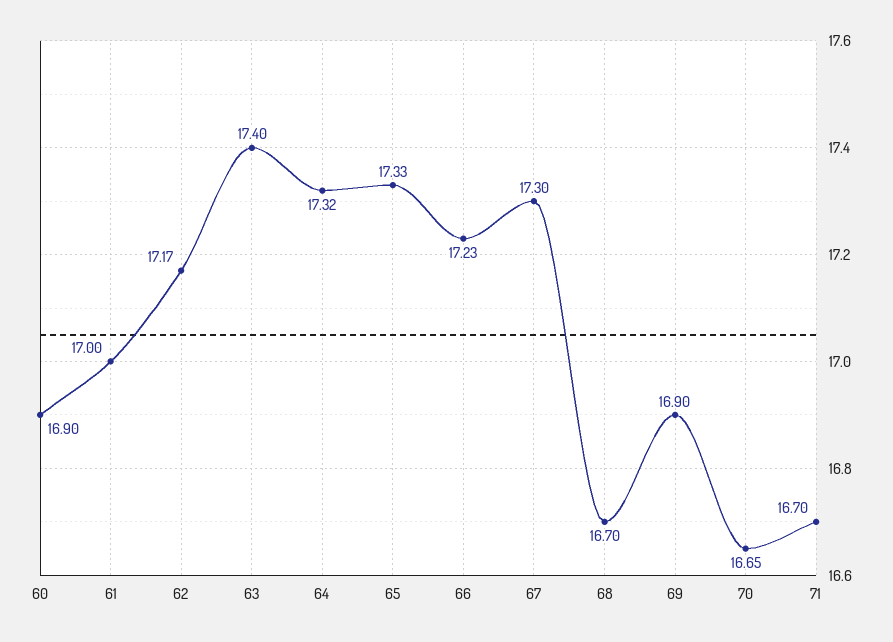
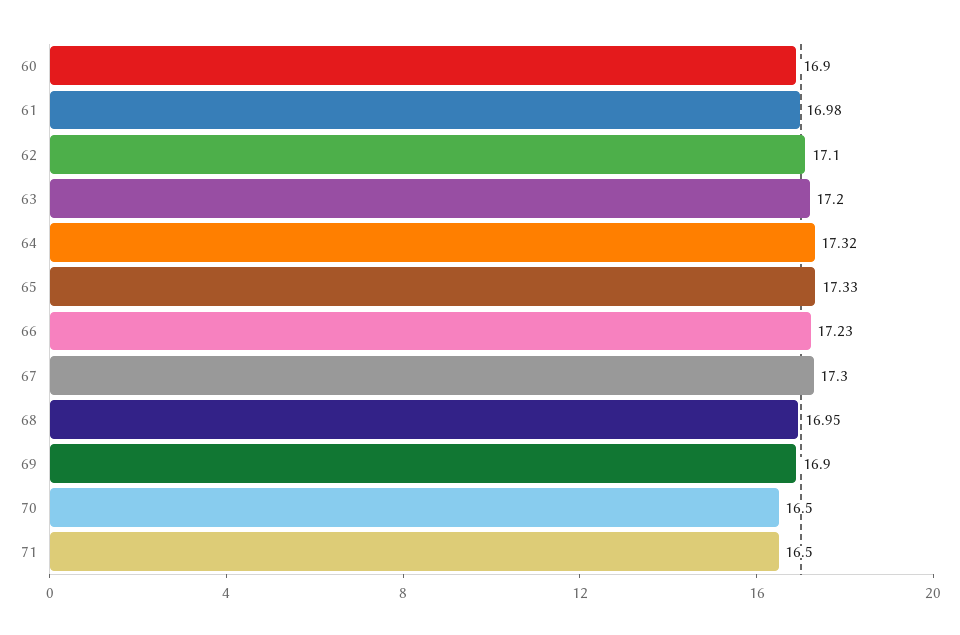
  {
    "60": 16.9,
-   "61": 17,
+   "61": 16.98,
-   "62": 17.17,
+   "62": 17.1,
-   "63": 17.4,
+   "63": 17.2,
    "64": 17.32,
    "65": 17.33,
    "66": 17.23,
    "67": 17.3,
-   "68": 16.7,
+   "68": 16.95,
    "69": 16.9,
-   "70": 16.65,
+   "70": 16.5,
-   "71": 16.7
+   "71": 16.5
  }

